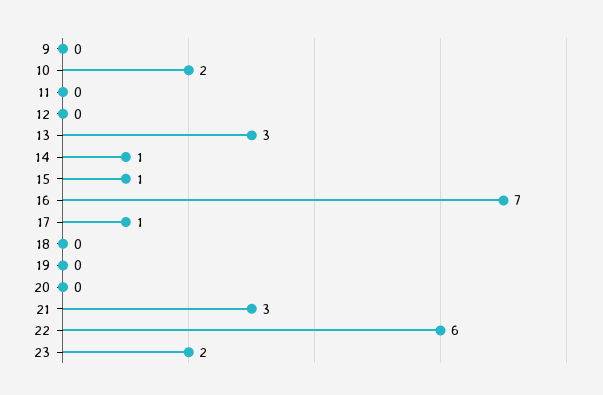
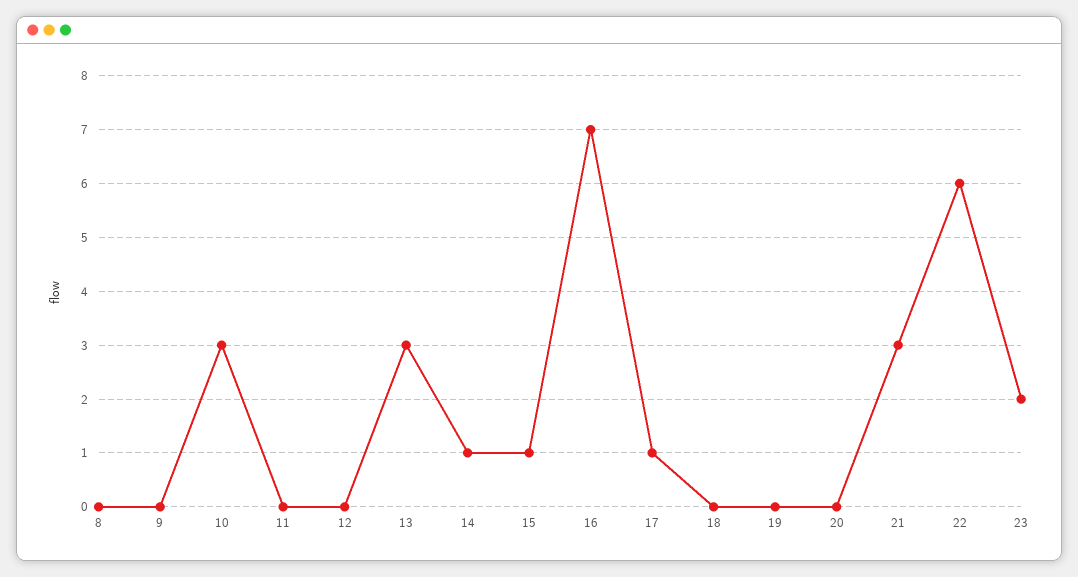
  {
    "9": 0,
-   "10": 2,
+   "10": 3,
    "11": 0,
    "12": 0,
    "13": 3,
    "14": 1,
    "15": 1,
    "16": 7,
    "17": 1,
    "18": 0,
    "19": 0,
    "20": 0,
    "21": 3,
    "22": 6,
-   "23": 2
+   "23": 2,
+   "8": 0
  }

